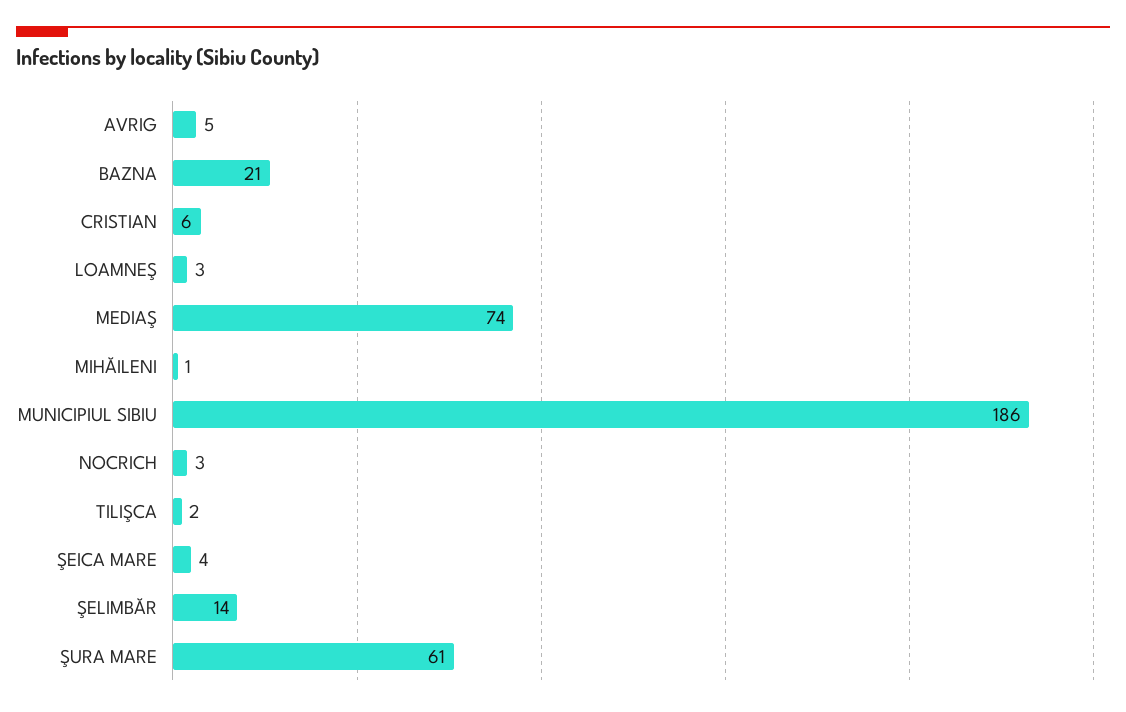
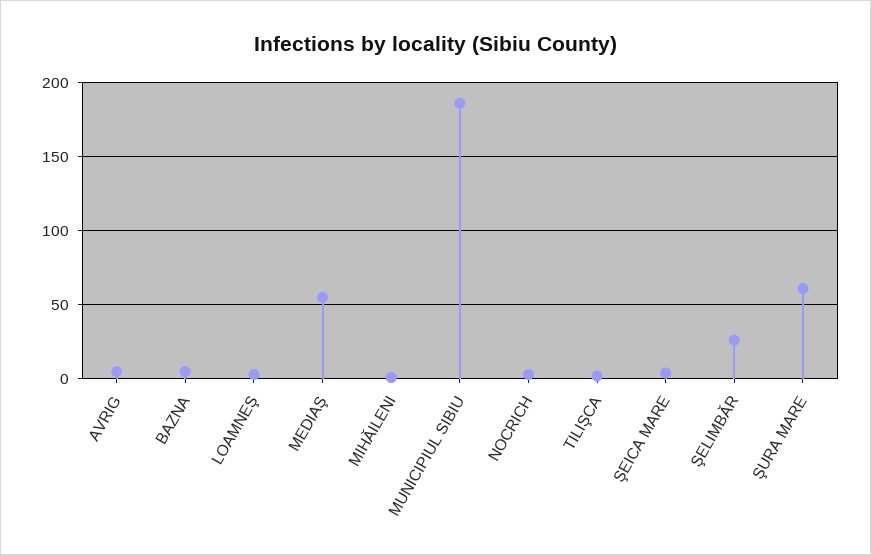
  {
    "AVRIG": 5,
-   "BAZNA": 21,
+   "BAZNA": 5,
-   "CRISTIAN": 6,
    "LOAMNEŞ": 3,
-   "MEDIAŞ": 74,
+   "MEDIAŞ": 55,
    "MIHĂILENI": 1,
    "MUNICIPIUL SIBIU": 186,
    "NOCRICH": 3,
    "TILIŞCA": 2,
    "ŞEICA MARE": 4,
-   "ŞELIMBĂR": 14,
+   "ŞELIMBĂR": 25,
    "ŞURA MARE": 61
  }

